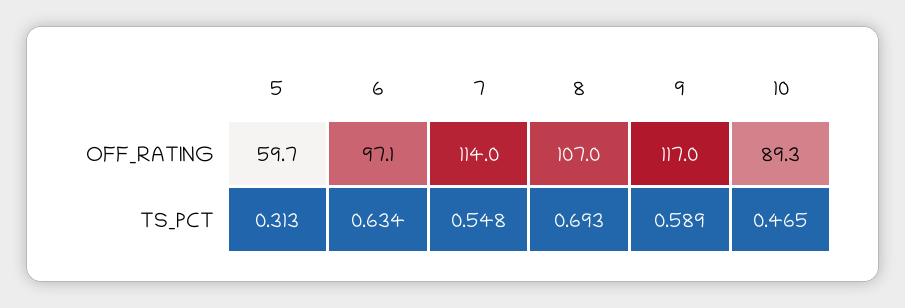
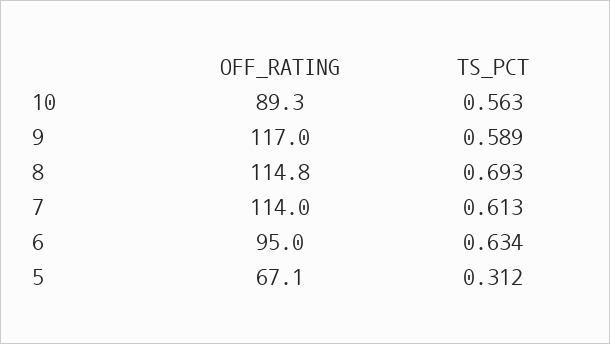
  {
    "5": {
-     "OFF_RATING": 59.7,
+     "OFF_RATING": 67.1,
-     "TS_PCT": 0.313
+     "TS_PCT": 0.312
    },
    "6": {
-     "OFF_RATING": 97.1,
+     "OFF_RATING": 95,
      "TS_PCT": 0.634
    },
    "7": {
      "OFF_RATING": 114,
-     "TS_PCT": 0.548
+     "TS_PCT": 0.613
    },
    "8": {
-     "OFF_RATING": 107,
+     "OFF_RATING": 114.8,
      "TS_PCT": 0.693
    },
    "9": {
      "OFF_RATING": 117,
      "TS_PCT": 0.589
    },
    "10": {
      "OFF_RATING": 89.3,
-     "TS_PCT": 0.465
+     "TS_PCT": 0.563
    }
  }

